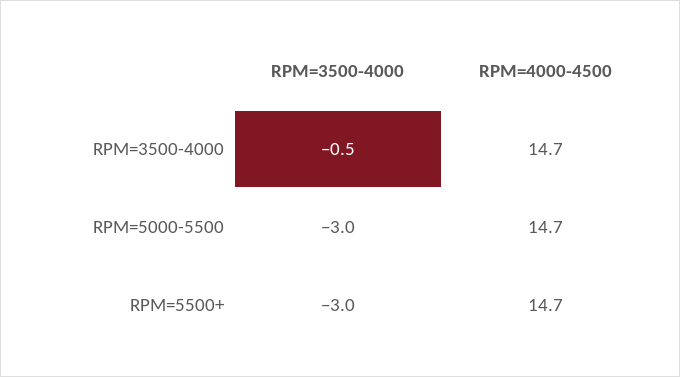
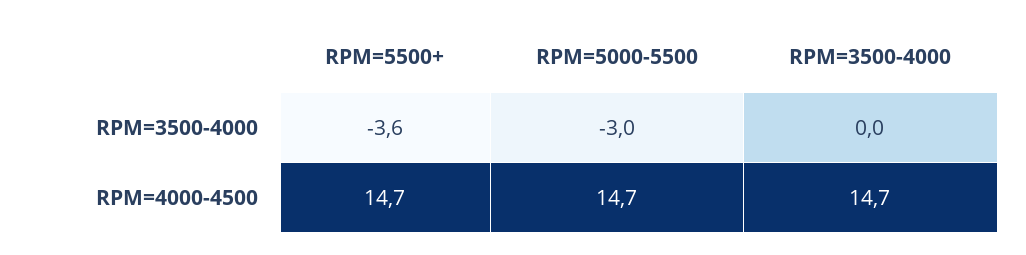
  {
    "RPM=3500-4000": {
-     "RPM=3500-4000": -0.5,
+     "RPM=3500-4000": 0,
      "RPM=5000-5500": -3,
-     "RPM=5500+": -3
+     "RPM=5500+": -3.6
    },
    "RPM=4000-4500": {
      "RPM=3500-4000": 14.7,
      "RPM=5000-5500": 14.7,
      "RPM=5500+": 14.7
    }
  }

